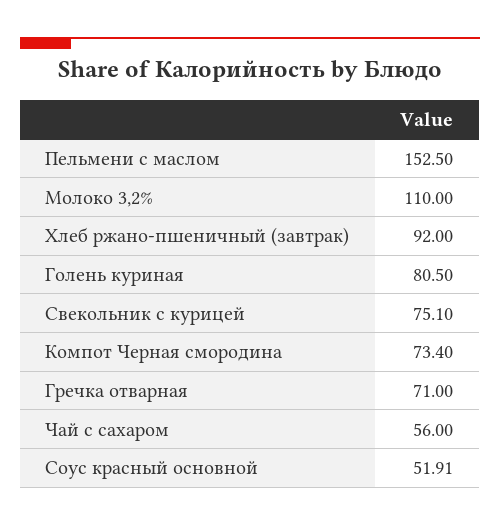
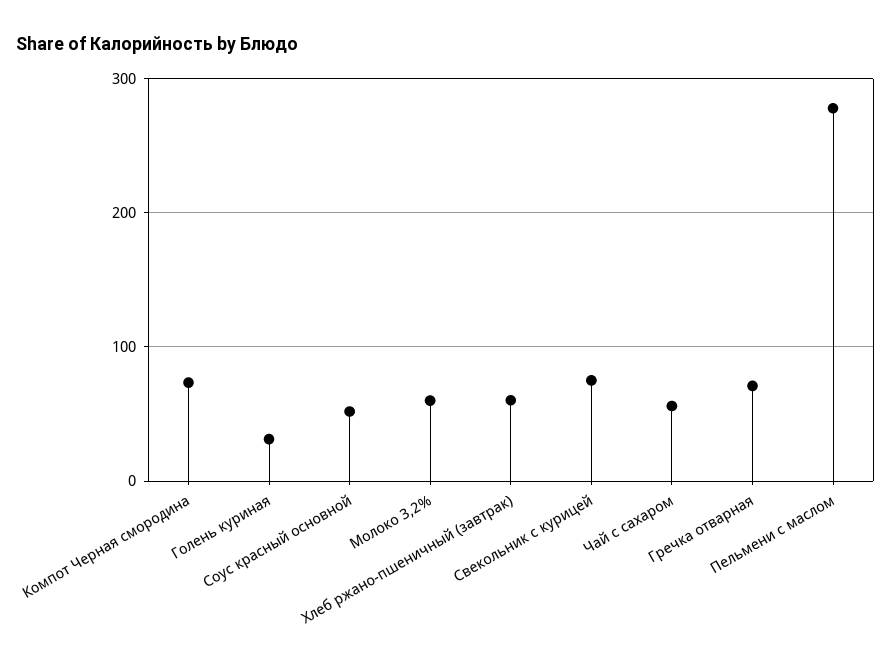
  {
-   "Пельмени с маслом": 152.5,
+   "Пельмени с маслом": 280,
-   "Молоко 3,2%": 110,
+   "Молоко 3,2%": 60,
-   "Хлеб ржано-пшеничный (завтрак)": 92,
+   "Хлеб ржано-пшеничный (завтрак)": 60,
-   "Голень куриная": 80.5,
+   "Голень куриная": 30,
    "Свекольник с курицей": 75.1,
    "Компот Черная смородина": 73.4,
    "Гречка отварная": 71,
    "Чай с сахаром": 56,
    "Соус красный основной": 51.91
  }

